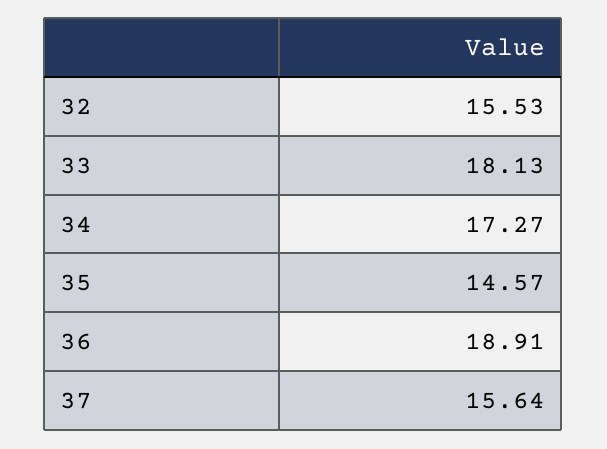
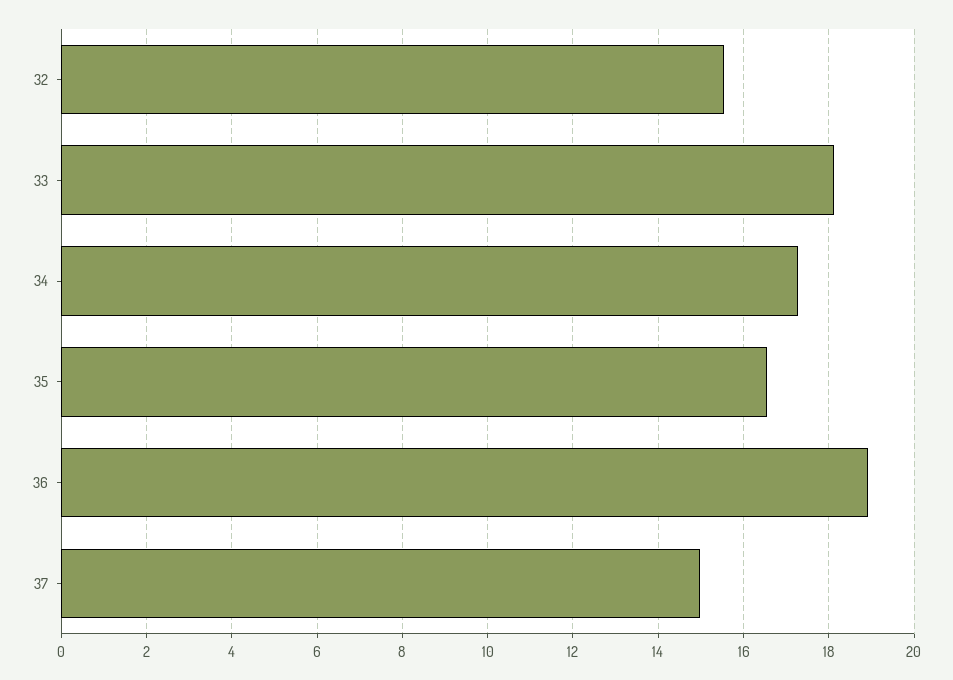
  {
    "32": 15.53,
    "33": 18.13,
    "34": 17.27,
-   "35": 14.57,
+   "35": 16.6,
    "36": 18.91,
-   "37": 15.64
+   "37": 15
  }

